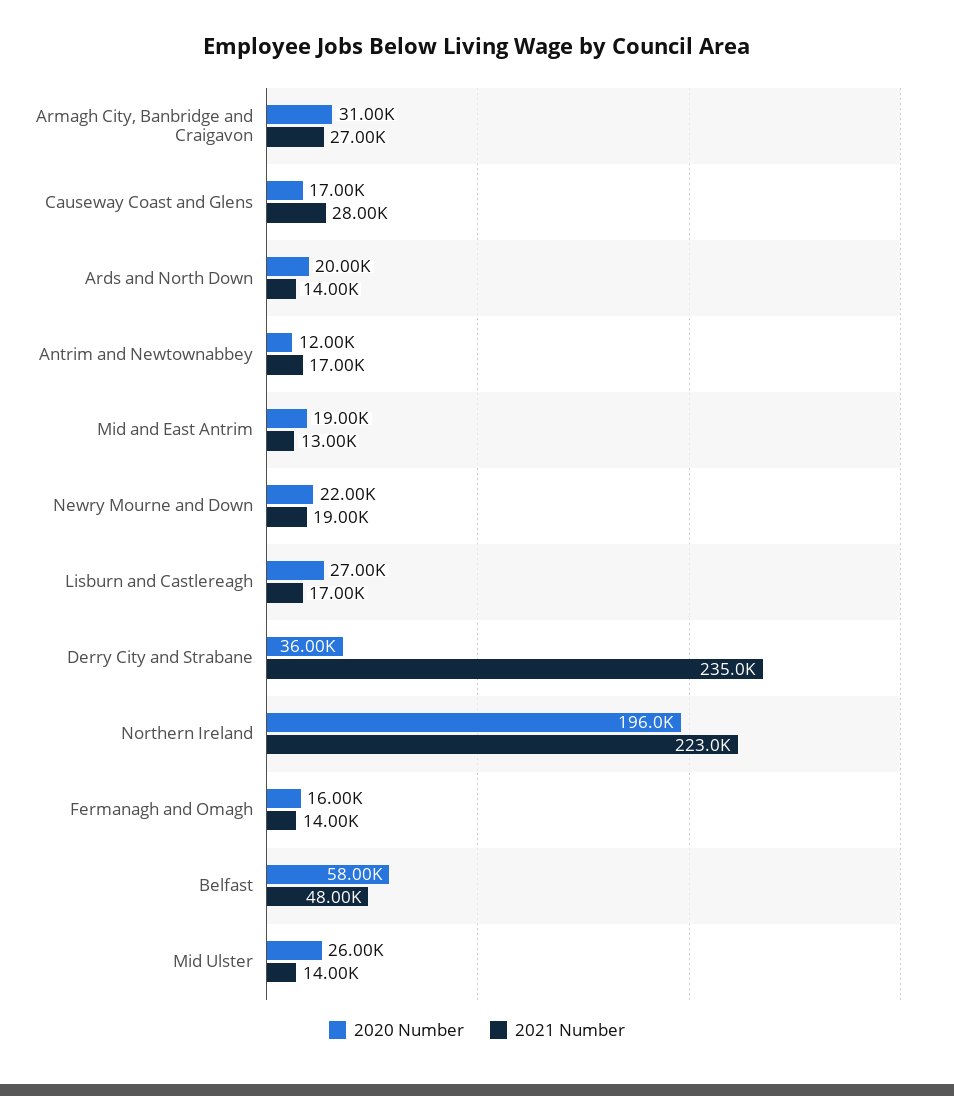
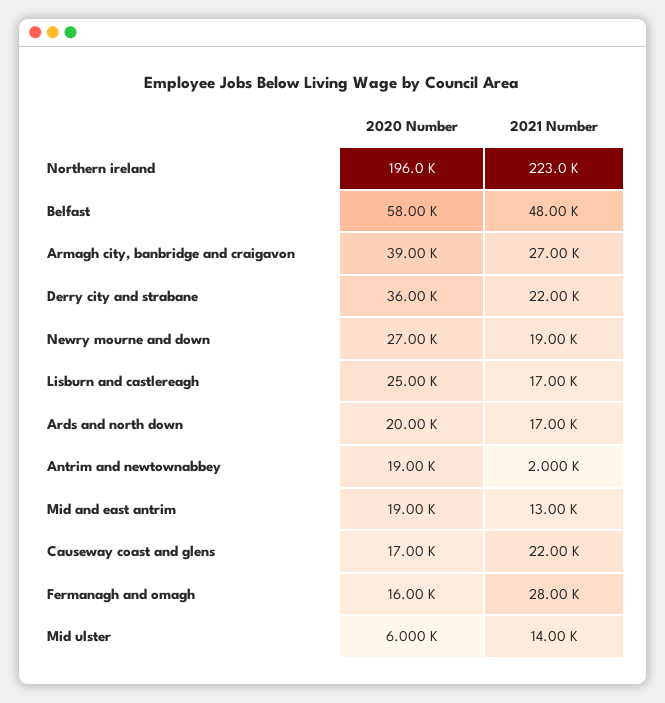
  {
    "2020 Number": {
-     "Armagh City, Banbridge and Craigavon": 31000,
+     "Armagh City, Banbridge and Craigavon": 39000,
      "Causeway Coast and Glens": 17000,
      "Ards and North Down": 20000,
-     "Antrim and Newtownabbey": 12000,
+     "Antrim and Newtownabbey": 19000,
      "Mid and East Antrim": 19000,
-     "Newry Mourne and Down": 22000,
+     "Newry Mourne and Down": 27000,
-     "Lisburn and Castlereagh": 27000,
+     "Lisburn and Castlereagh": 25000,
      "Derry City and Strabane": 36000,
      "Northern Ireland": 196000,
      "Fermanagh and Omagh": 16000,
      "Belfast": 58000,
-     "Mid Ulster": 26000
+     "Mid Ulster": 6000
    },
    "2021 Number": {
      "Armagh City, Banbridge and Craigavon": 27000,
-     "Causeway Coast and Glens": 28000,
+     "Causeway Coast and Glens": 22000,
-     "Ards and North Down": 14000,
+     "Ards and North Down": 17000,
-     "Antrim and Newtownabbey": 17000,
+     "Antrim and Newtownabbey": 2000,
      "Mid and East Antrim": 13000,
      "Newry Mourne and Down": 19000,
      "Lisburn and Castlereagh": 17000,
-     "Derry City and Strabane": 235000,
+     "Derry City and Strabane": 22000,
      "Northern Ireland": 223000,
-     "Fermanagh and Omagh": 14000,
+     "Fermanagh and Omagh": 28000,
      "Belfast": 48000,
      "Mid Ulster": 14000
    }
  }

